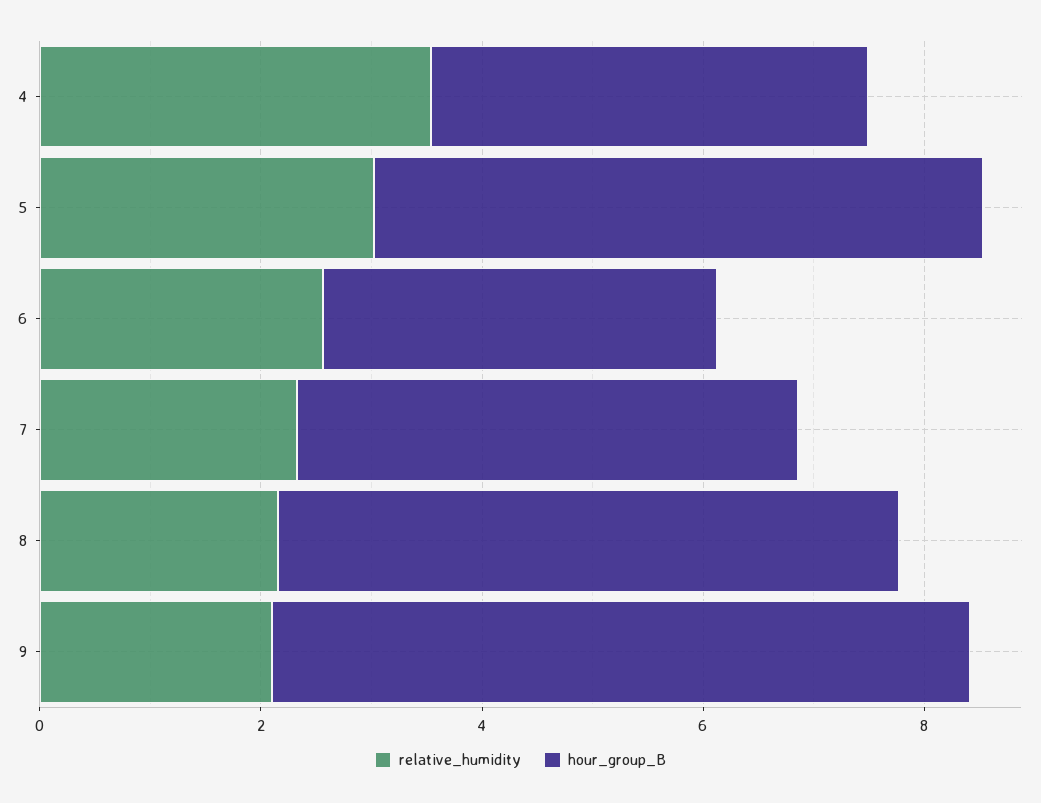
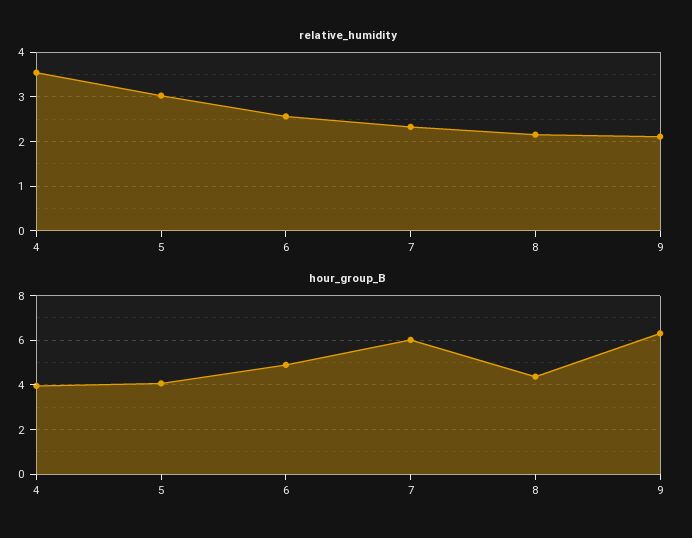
  {
    "relative_humidity": {
      "4": 3.6,
      "5": 3,
      "6": 2.6,
      "7": 2.4,
      "8": 2.2,
      "9": 2.2
    },
    "hour_group_B": {
      "4": 4,
-     "5": 5.5,
+     "5": 4,
-     "6": 3.5,
+     "6": 5,
-     "7": 4.5,
+     "7": 6,
-     "8": 5.5,
+     "8": 4.5,
      "9": 6.5
    }
  }

